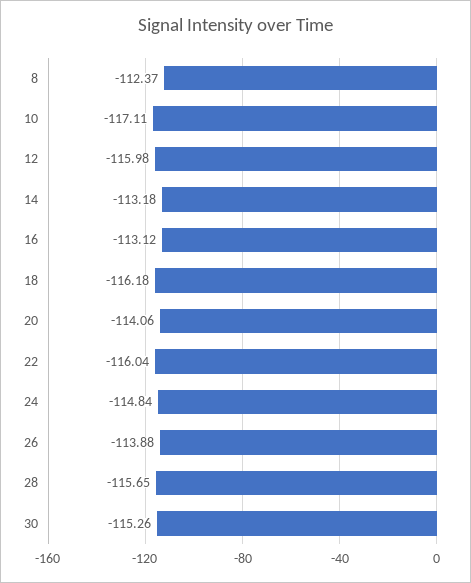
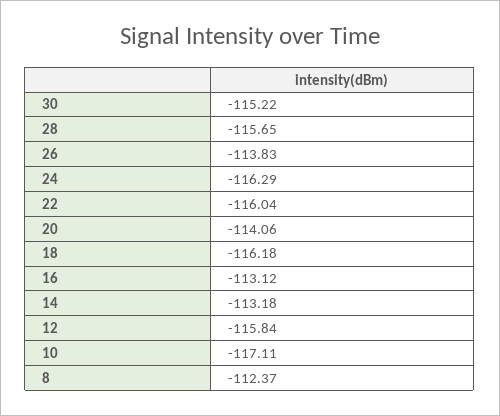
  {
    "8": -112.37,
    "10": -117.11,
-   "12": -115.98,
+   "12": -115.84,
    "14": -113.18,
    "16": -113.12,
    "18": -116.18,
    "20": -114.06,
    "22": -116.04,
-   "24": -114.84,
+   "24": -116.29,
-   "26": -113.88,
+   "26": -113.83,
    "28": -115.65,
-   "30": -115.26
+   "30": -115.22
  }

